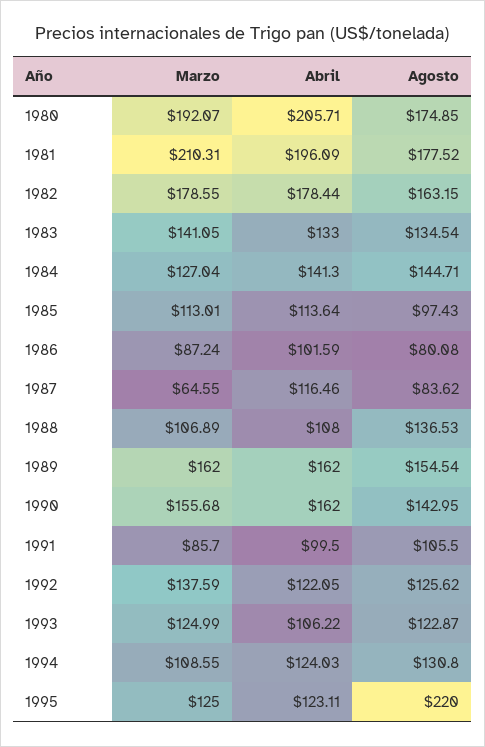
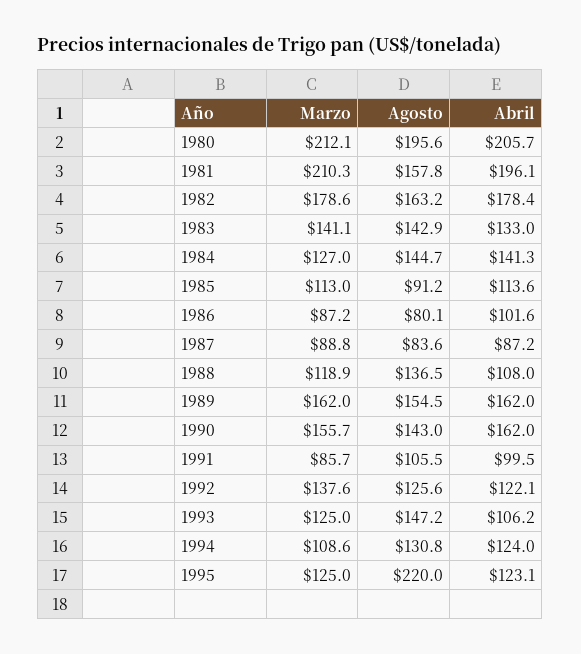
  {
    "Marzo": {
-     "1980": 192.07,
+     "1980": 212.1,
      "1981": 210.31,
      "1982": 178.55,
      "1983": 141.05,
      "1984": 127.04,
      "1985": 113.01,
      "1986": 87.24,
-     "1987": 64.55,
+     "1987": 88.8,
-     "1988": 106.89,
+     "1988": 118.9,
      "1989": 162,
      "1990": 155.68,
      "1991": 85.7,
      "1992": 137.59,
      "1993": 124.99,
      "1994": 108.55,
      "1995": 125
    },
    "Abril": {
      "1980": 205.71,
      "1981": 196.09,
      "1982": 178.44,
      "1983": 133,
      "1984": 141.3,
      "1985": 113.64,
      "1986": 101.59,
-     "1987": 116.46,
+     "1987": 87.2,
      "1988": 108,
      "1989": 162,
      "1990": 162,
      "1991": 99.5,
      "1992": 122.05,
      "1993": 106.22,
      "1994": 124.03,
      "1995": 123.11
    },
    "Agosto": {
-     "1980": 174.85,
+     "1980": 195.6,
-     "1981": 177.52,
+     "1981": 157.8,
      "1982": 163.15,
-     "1983": 134.54,
+     "1983": 142.9,
      "1984": 144.71,
-     "1985": 97.43,
+     "1985": 91.2,
      "1986": 80.08,
      "1987": 83.62,
      "1988": 136.53,
      "1989": 154.54,
      "1990": 142.95,
      "1991": 105.5,
      "1992": 125.62,
-     "1993": 122.87,
+     "1993": 147.2,
      "1994": 130.8,
      "1995": 220
    }
  }

